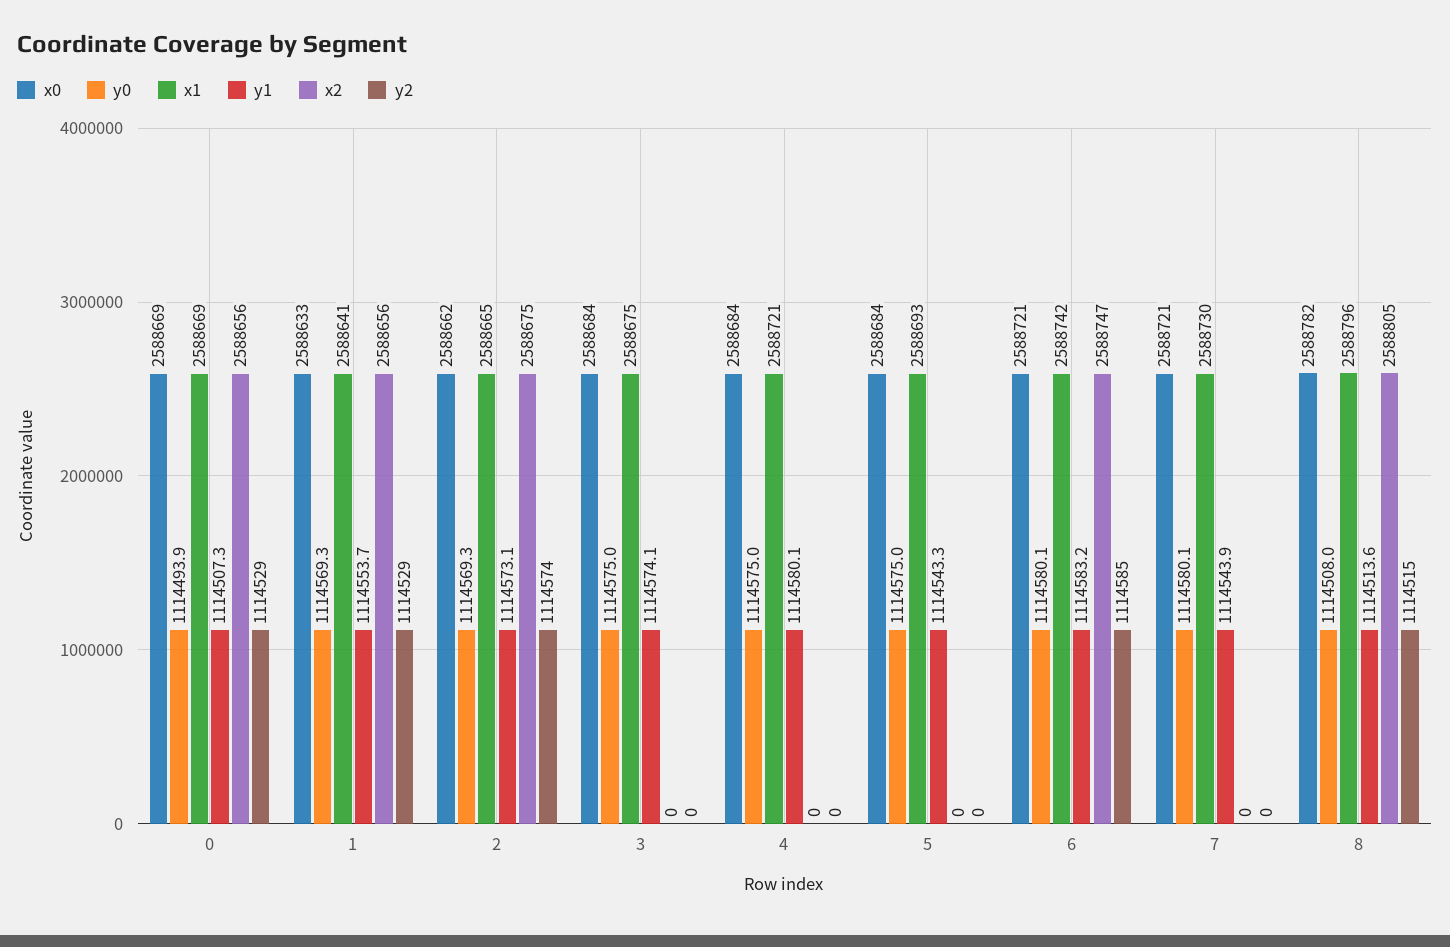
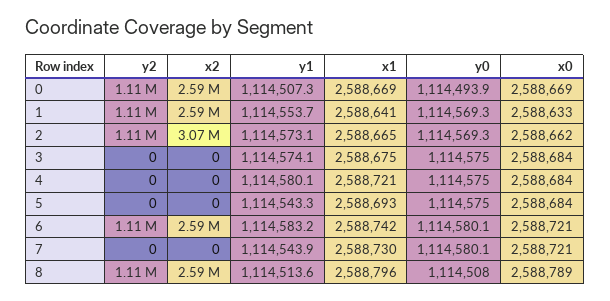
  {
    "x0": {
      "0": 2588669,
      "1": 2588633,
      "2": 2588662,
      "3": 2588684,
      "4": 2588684,
      "5": 2588684,
      "6": 2588721,
      "7": 2588721,
-     "8": 2588782
+     "8": 2588789
    },
    "y0": {
      "0": 1114493.9,
      "1": 1114569.3,
      "2": 1114569.3,
      "3": 1114575,
      "4": 1114575,
      "5": 1114575,
      "6": 1114580.1,
      "7": 1114580.1,
      "8": 1114508
    },
    "x1": {
      "0": 2588669,
      "1": 2588641,
      "2": 2588665,
      "3": 2588675,
      "4": 2588721,
      "5": 2588693,
      "6": 2588742,
      "7": 2588730,
      "8": 2588796
    },
    "y1": {
      "0": 1114507.3,
      "1": 1114553.7,
      "2": 1114573.1,
      "3": 1114574.1,
      "4": 1114580.1,
      "5": 1114543.3,
      "6": 1114583.2,
      "7": 1114543.9,
      "8": 1114513.6
    },
    "x2": {
      "0": 2588656,
      "1": 2588656,
-     "2": 2588675,
+     "2": 3070000,
      "3": 0,
      "4": 0,
      "5": 0,
      "6": 2588747,
      "7": 0,
      "8": 2588805
    },
    "y2": {
      "0": 1114529,
      "1": 1114529,
      "2": 1114574,
      "3": 0,
      "4": 0,
      "5": 0,
      "6": 1114585,
      "7": 0,
      "8": 1114515
    }
  }

